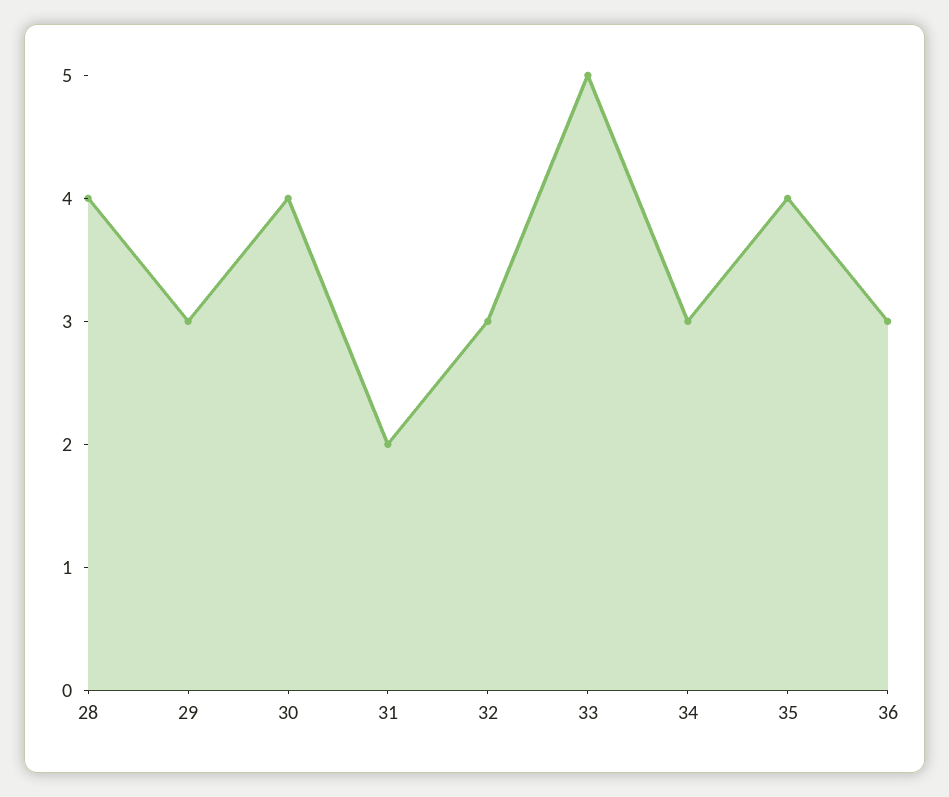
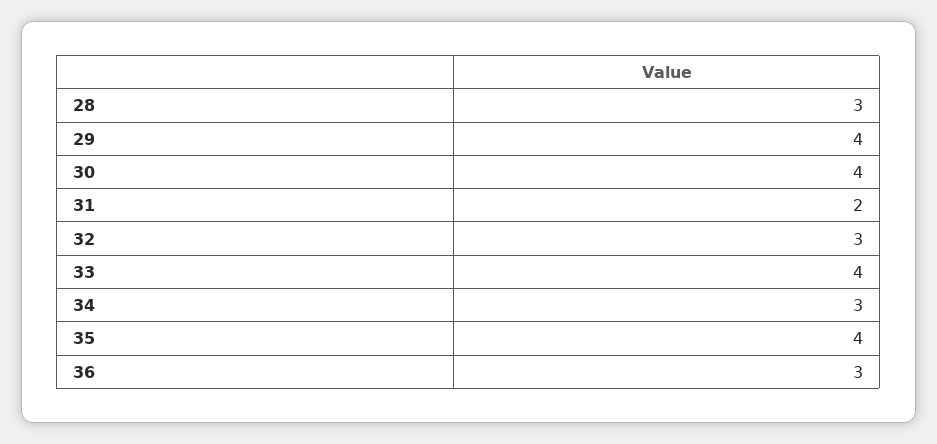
  {
-   "28": 4,
+   "28": 3,
-   "29": 3,
+   "29": 4,
    "30": 4,
    "31": 2,
    "32": 3,
-   "33": 5,
+   "33": 4,
    "34": 3,
    "35": 4,
    "36": 3
  }

